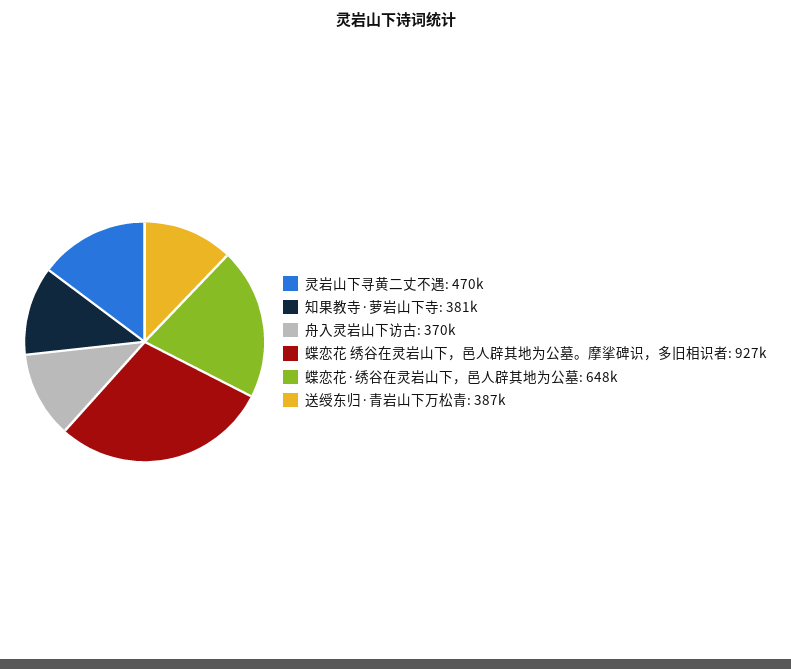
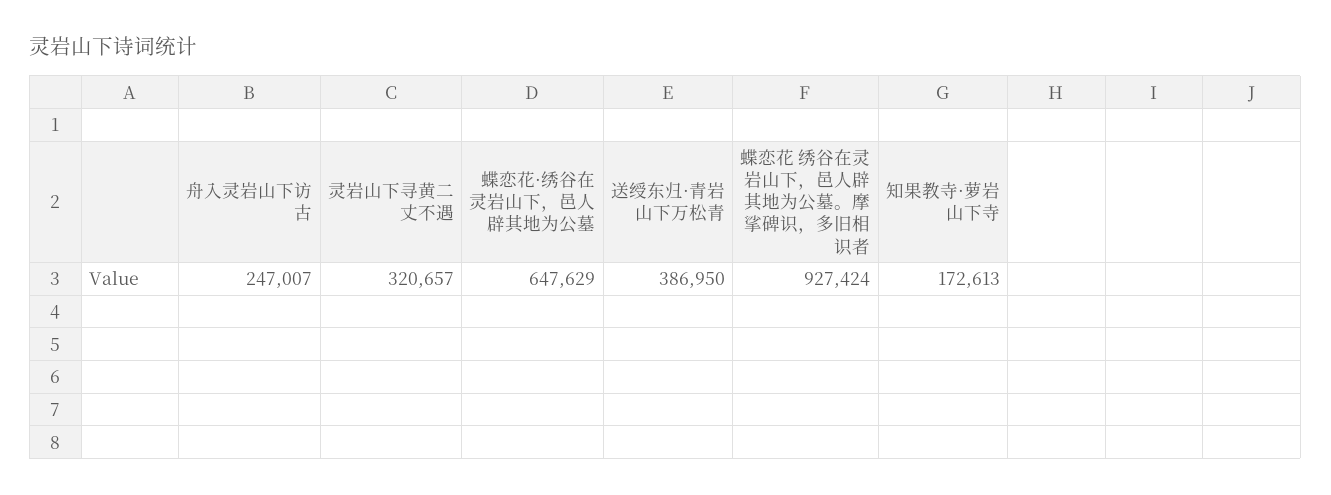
  {
-   "灵岩山下寻黄二丈不遇": 470000,
+   "灵岩山下寻黄二丈不遇": 320657,
-   "知果教寺·萝岩山下寺": 381000,
+   "知果教寺·萝岩山下寺": 172613,
-   "舟入灵岩山下访古": 370000,
+   "舟入灵岩山下访古": 247007,
    "蝶恋花 绣谷在灵岩山下，邑人辟其地为公墓。摩挲碑识，多旧相识者": 927424,
    "蝶恋花·绣谷在灵岩山下，邑人辟其地为公墓": 647629,
    "送绶东归·青岩山下万松青": 386950
  }

